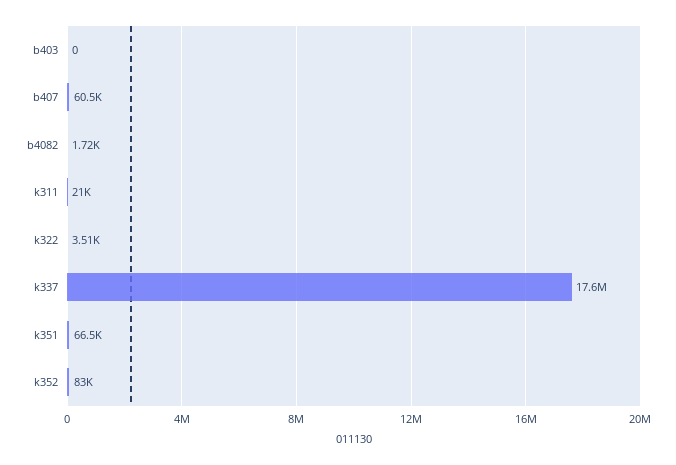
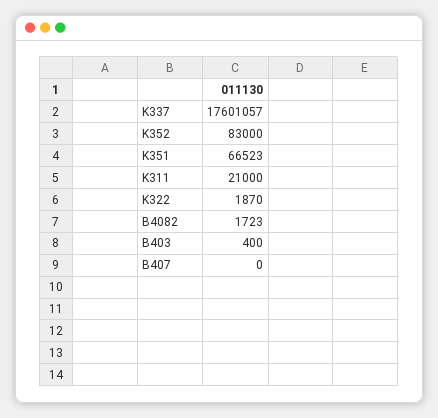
  {
-   "b403": 0,
+   "b403": 400,
-   "b407": 60500,
+   "b407": 0,
    "b4082": 1723,
    "k311": 21000,
-   "k322": 3510,
+   "k322": 1870,
    "k337": 17601057,
    "k351": 66523,
    "k352": 83000
  }

